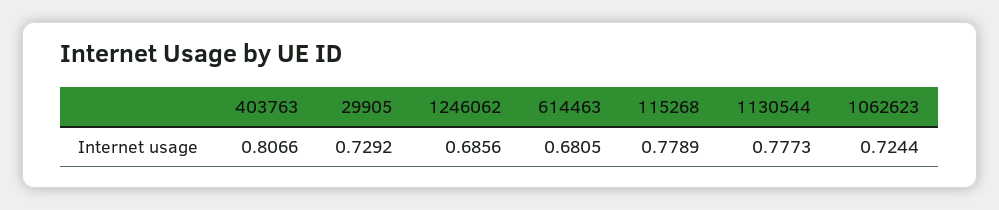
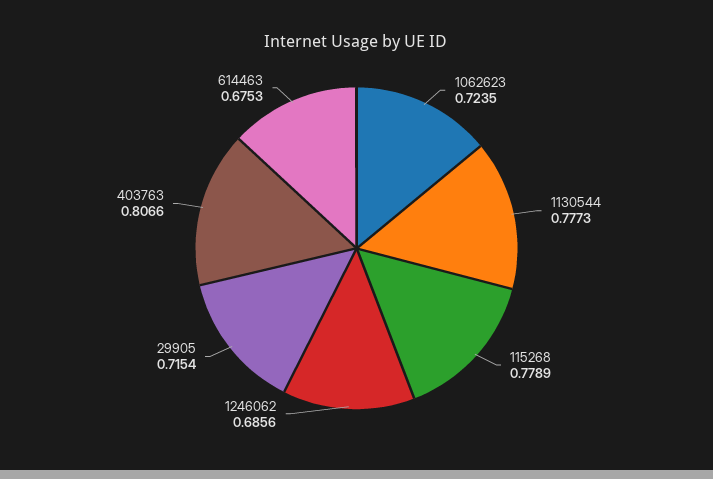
  {
    "403763": 0.8066,
-   "29905": 0.7292,
+   "29905": 0.7154,
    "1246062": 0.6856,
-   "614463": 0.6805,
+   "614463": 0.6753,
    "115268": 0.7789,
    "1130544": 0.7773,
-   "1062623": 0.7244
+   "1062623": 0.7235
  }

